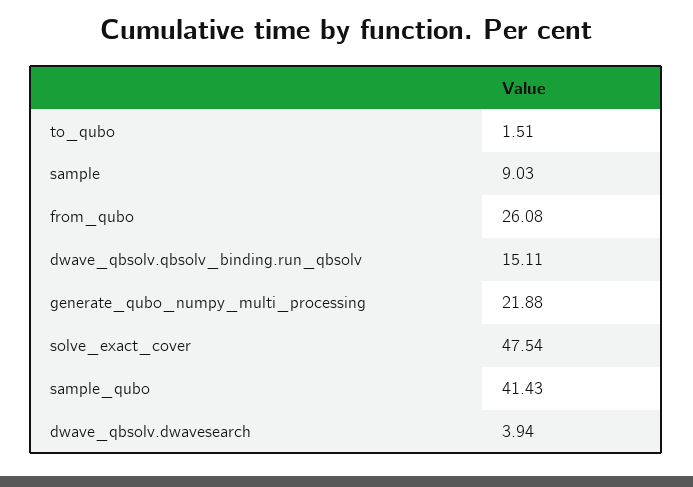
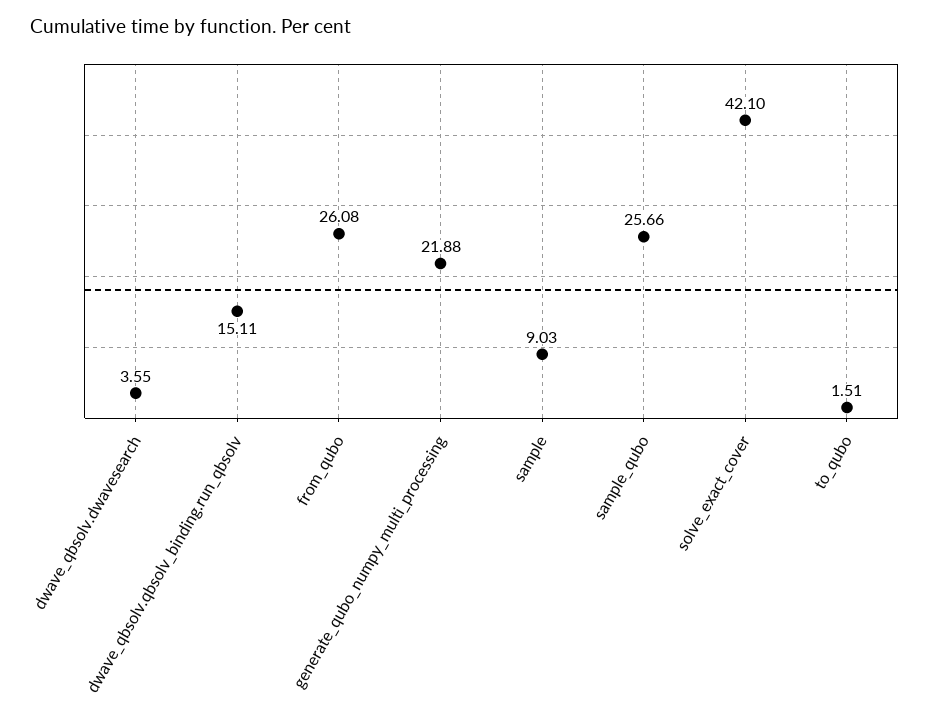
  {
    "to_qubo": 1.51,
    "sample": 9.03,
    "from_qubo": 26.08,
    "dwave_qbsolv.qbsolv_binding.run_qbsolv": 15.11,
    "generate_qubo_numpy_multi_processing": 21.88,
-   "solve_exact_cover": 47.54,
+   "solve_exact_cover": 42.1,
-   "sample_qubo": 41.43,
+   "sample_qubo": 25.66,
-   "dwave_qbsolv.dwavesearch": 3.94
+   "dwave_qbsolv.dwavesearch": 3.55
  }

